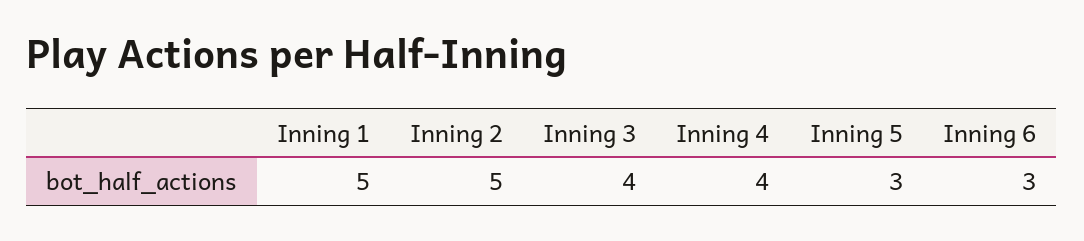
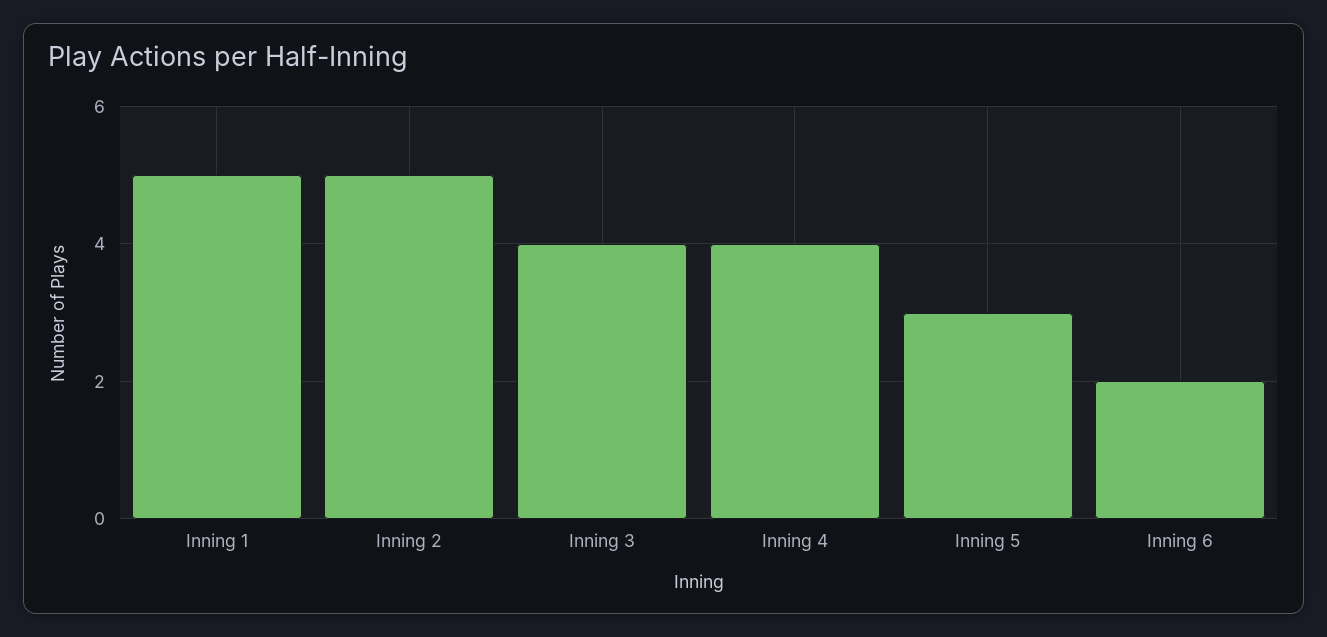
  {
    "Inning 1": 5,
    "Inning 2": 5,
    "Inning 3": 4,
    "Inning 4": 4,
    "Inning 5": 3,
-   "Inning 6": 3
+   "Inning 6": 2
  }

